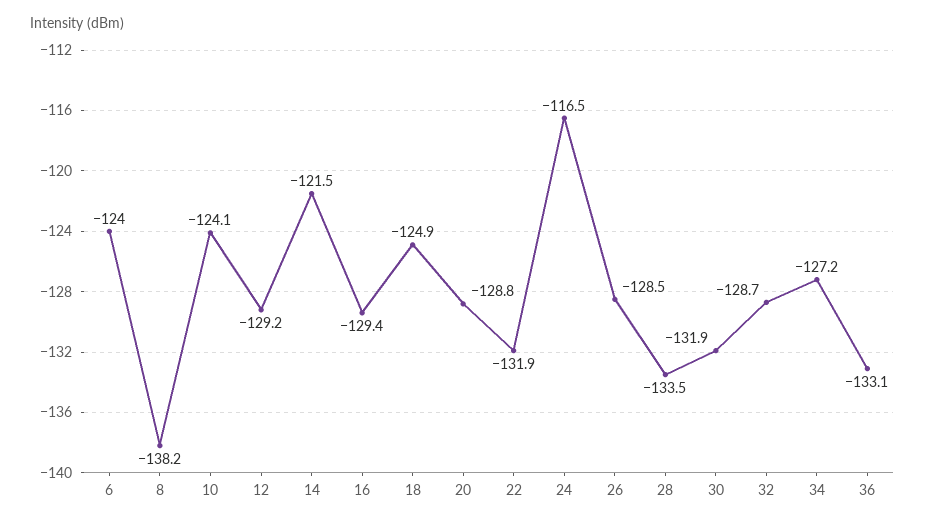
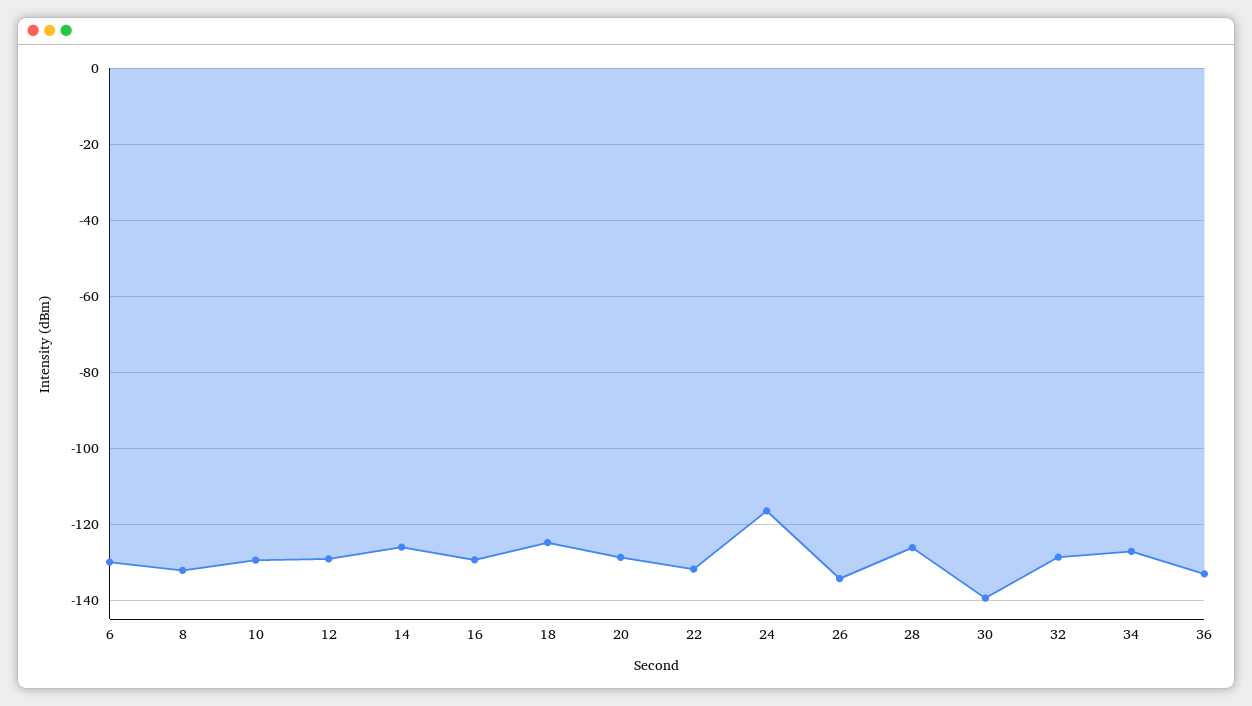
  {
-   "6": -124,
+   "6": -130,
-   "8": -138.2,
+   "8": -132,
-   "10": -124.1,
+   "10": -130,
    "12": -129.2,
-   "14": -121.5,
+   "14": -126,
    "16": -129.4,
    "18": -124.9,
    "20": -128.8,
    "22": -131.9,
    "24": -116.5,
-   "26": -128.5,
+   "26": -134,
-   "28": -133.5,
+   "28": -126,
-   "30": -131.9,
+   "30": -140,
    "32": -128.7,
    "34": -127.2,
    "36": -133.1
  }

